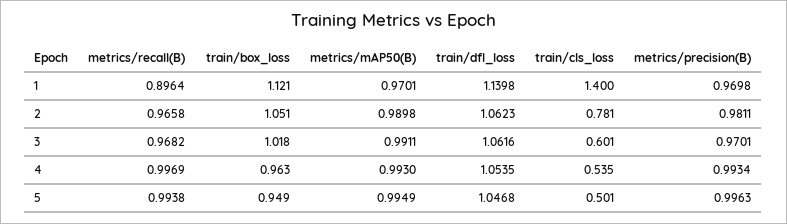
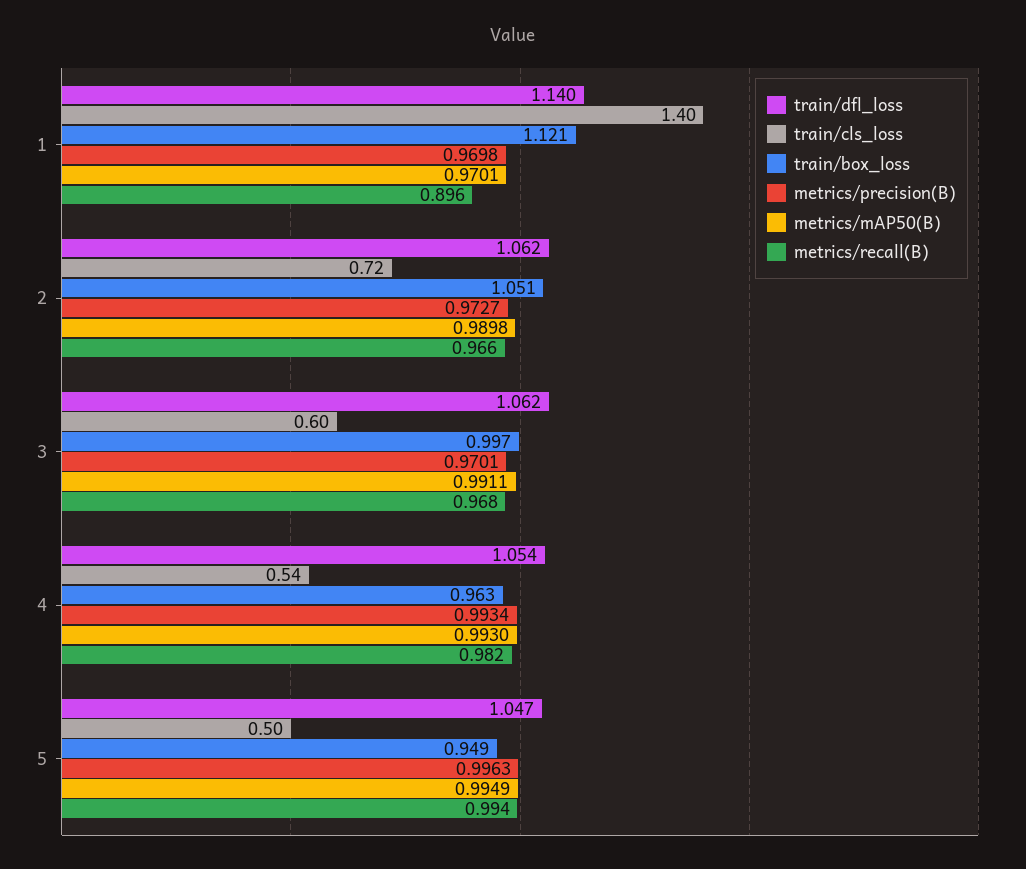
  {
    "metrics/recall(B)": {
      "1": 0.8964,
      "2": 0.9658,
      "3": 0.9682,
-     "4": 0.9969,
+     "4": 0.982,
      "5": 0.9938
    },
    "train/box_loss": {
      "1": 1.121,
      "2": 1.051,
-     "3": 1.018,
+     "3": 0.997,
      "4": 0.963,
      "5": 0.949
    },
    "metrics/mAP50(B)": {
      "1": 0.9701,
      "2": 0.9898,
      "3": 0.9911,
      "4": 0.993,
      "5": 0.9949
    },
    "train/dfl_loss": {
      "1": 1.1398,
      "2": 1.0623,
      "3": 1.0616,
      "4": 1.0535,
      "5": 1.0468
    },
    "train/cls_loss": {
      "1": 1.4,
-     "2": 0.781,
+     "2": 0.72,
      "3": 0.601,
      "4": 0.535,
      "5": 0.501
    },
    "metrics/precision(B)": {
      "1": 0.9698,
-     "2": 0.9811,
+     "2": 0.9727,
      "3": 0.9701,
      "4": 0.9934,
      "5": 0.9963
    }
  }

